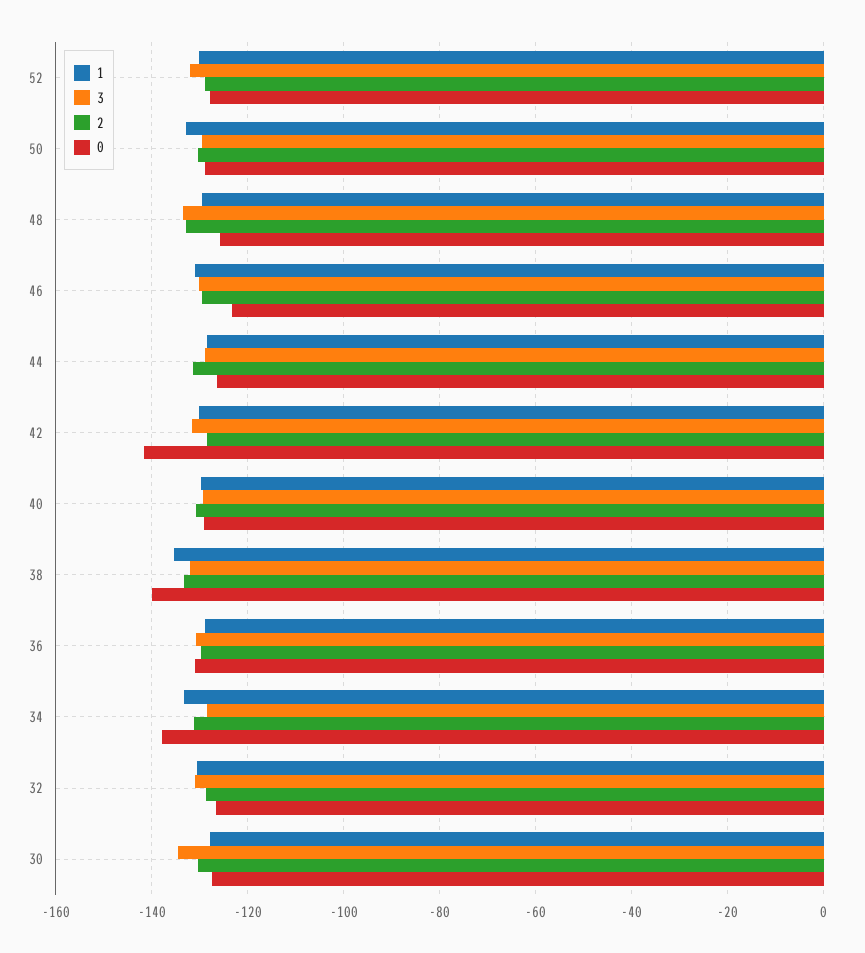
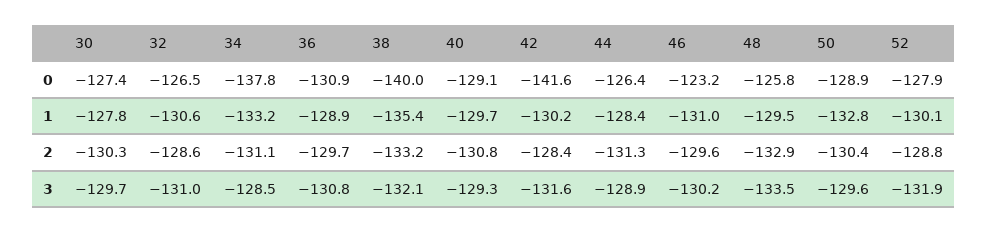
  {
    "1": {
      "52": -130.1,
      "50": -132.8,
      "48": -129.5,
      "46": -131,
      "44": -128.4,
      "42": -130.2,
      "40": -129.7,
      "38": -135.4,
      "36": -128.9,
      "34": -133.2,
      "32": -130.6,
      "30": -127.8
    },
    "3": {
      "52": -131.9,
      "50": -129.6,
      "48": -133.5,
      "46": -130.2,
      "44": -128.9,
      "42": -131.6,
      "40": -129.3,
      "38": -132.1,
      "36": -130.8,
      "34": -128.5,
      "32": -131,
-     "30": -134
+     "30": -129.7
    },
    "2": {
      "52": -128.8,
      "50": -130.4,
      "48": -132.9,
      "46": -129.6,
      "44": -131.3,
      "42": -128.4,
      "40": -130.8,
      "38": -133.2,
      "36": -129.7,
      "34": -131.1,
      "32": -128.6,
      "30": -130.3
    },
    "0": {
      "52": -127.9,
      "50": -128.9,
      "48": -125.8,
      "46": -123.2,
      "44": -126.4,
      "42": -141.6,
      "40": -129.1,
      "38": -140,
      "36": -130.9,
      "34": -137.8,
      "32": -126.5,
      "30": -127.4
    }
  }

